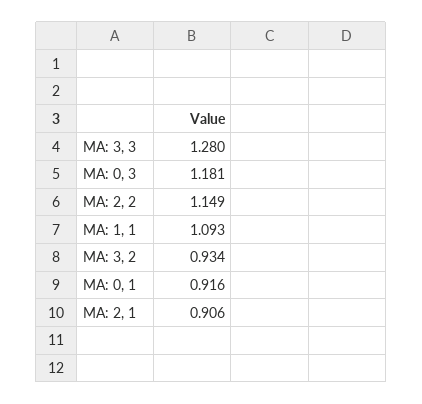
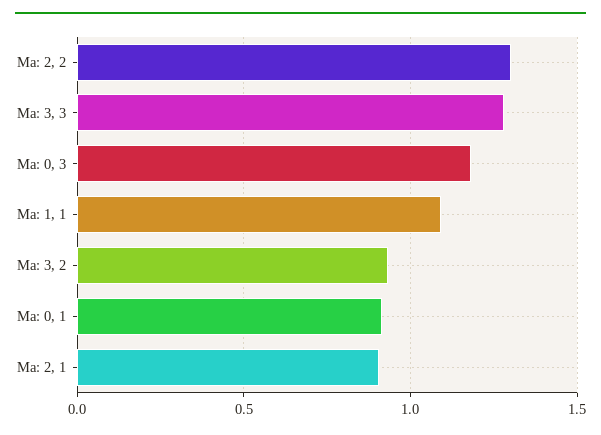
  {
    "MA: 3, 3": 1.28,
    "MA: 0, 3": 1.181,
-   "MA: 2, 2": 1.149,
+   "MA: 2, 2": 1.3,
    "MA: 1, 1": 1.093,
    "MA: 3, 2": 0.934,
    "MA: 0, 1": 0.916,
    "MA: 2, 1": 0.906
  }

